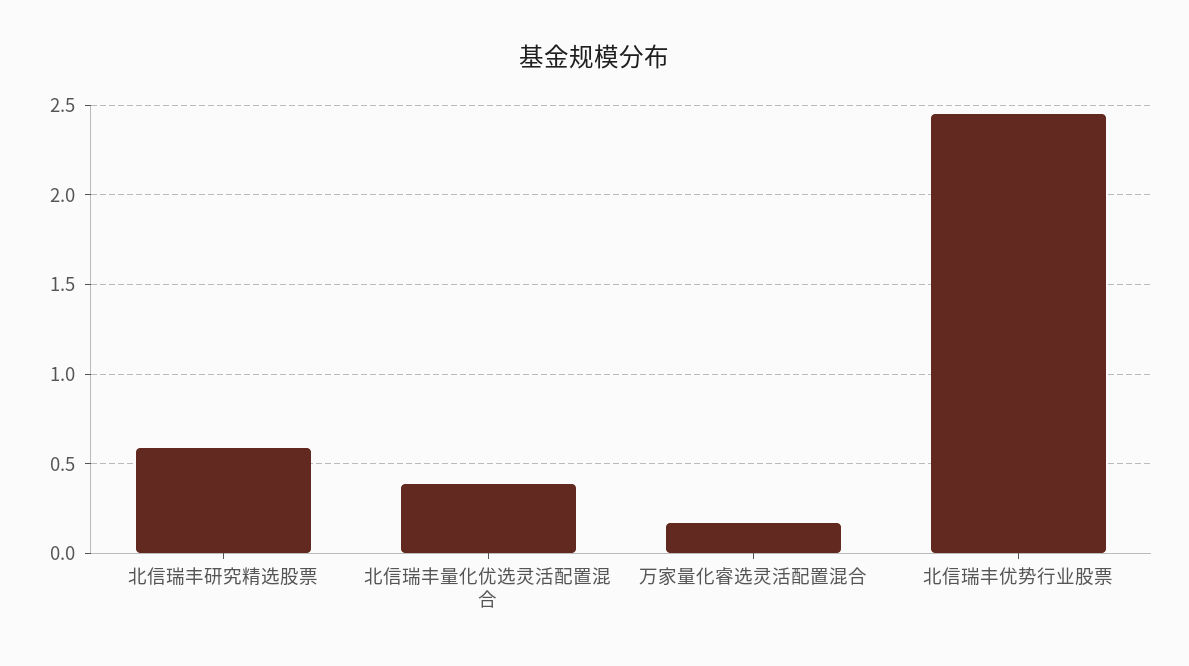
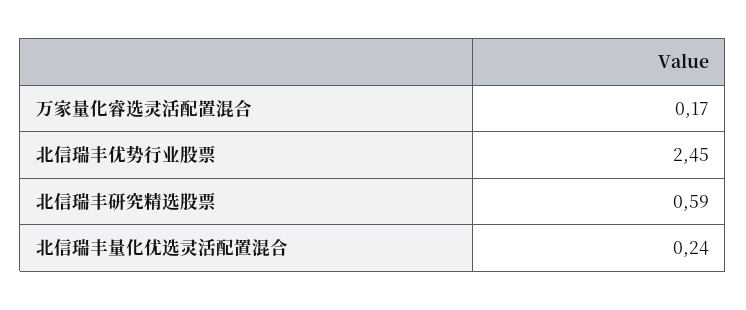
  {
    "北信瑞丰研究精选股票": 0.59,
-   "北信瑞丰量化优选灵活配置混合": 0.4,
+   "北信瑞丰量化优选灵活配置混合": 0.24,
    "万家量化睿选灵活配置混合": 0.17,
    "北信瑞丰优势行业股票": 2.45
  }

